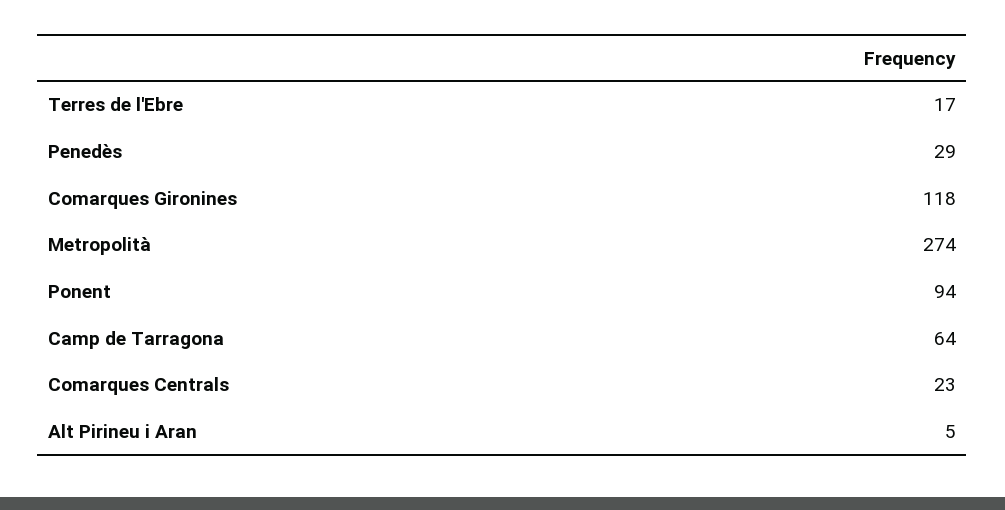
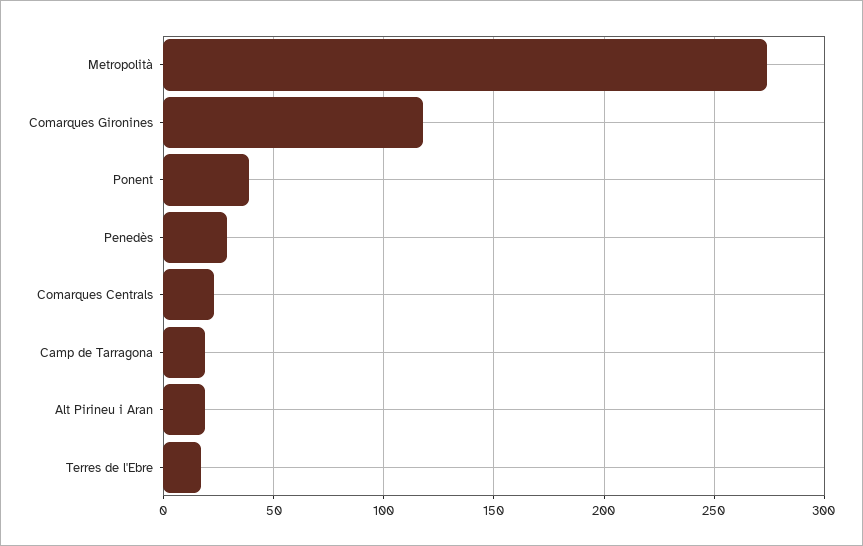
  {
    "Terres de l'Ebre": 17,
    "Penedès": 29,
    "Comarques Gironines": 118,
    "Metropolità": 274,
-   "Ponent": 94,
+   "Ponent": 40,
-   "Camp de Tarragona": 64,
+   "Camp de Tarragona": 20,
    "Comarques Centrals": 23,
-   "Alt Pirineu i Aran": 5
+   "Alt Pirineu i Aran": 20
  }

